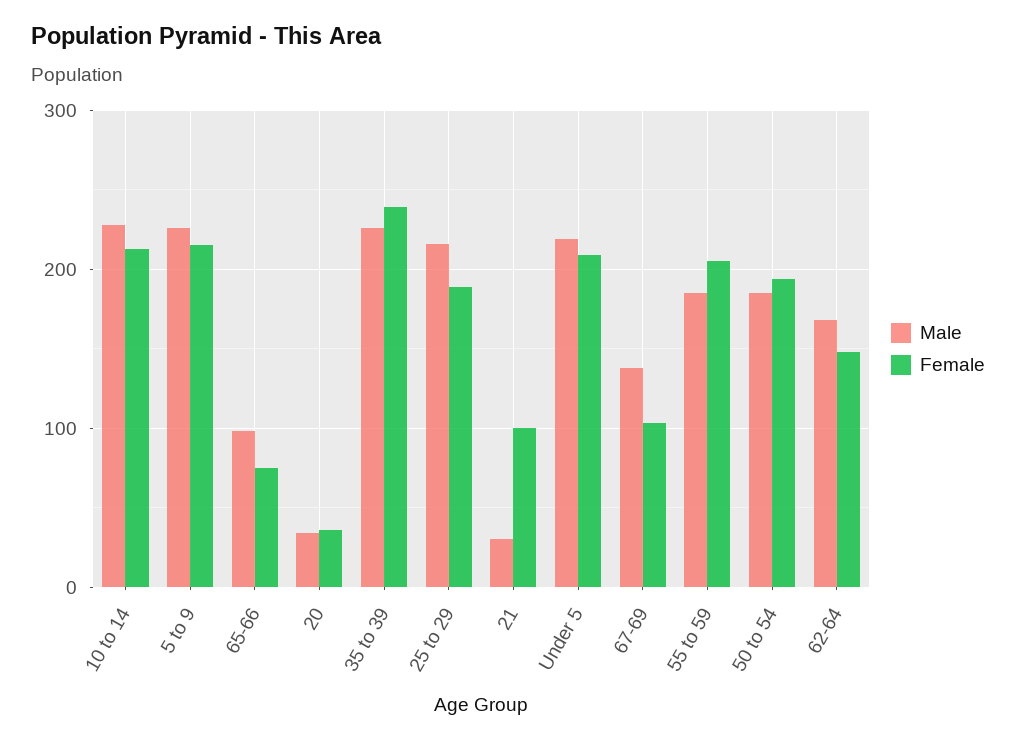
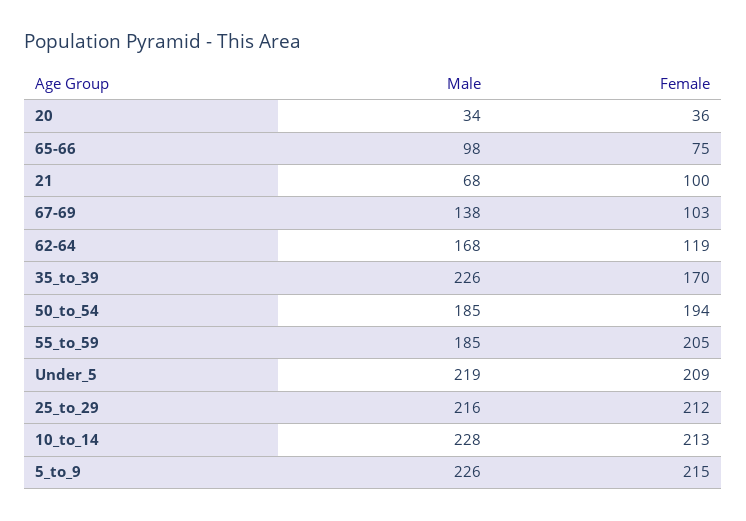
  {
    "Male": {
      "10 to 14": 228,
      "5 to 9": 226,
      "65-66": 98,
      "20": 34,
      "35 to 39": 226,
      "25 to 29": 216,
-     "21": 30,
+     "21": 68,
      "Under 5": 219,
      "67-69": 138,
      "55 to 59": 185,
      "50 to 54": 185,
      "62-64": 168
    },
    "Female": {
      "10 to 14": 213,
      "5 to 9": 215,
      "65-66": 75,
      "20": 36,
-     "35 to 39": 240,
+     "35 to 39": 170,
-     "25 to 29": 190,
+     "25 to 29": 212,
      "21": 100,
      "Under 5": 209,
      "67-69": 103,
      "55 to 59": 205,
      "50 to 54": 194,
-     "62-64": 150
+     "62-64": 119
    }
  }

